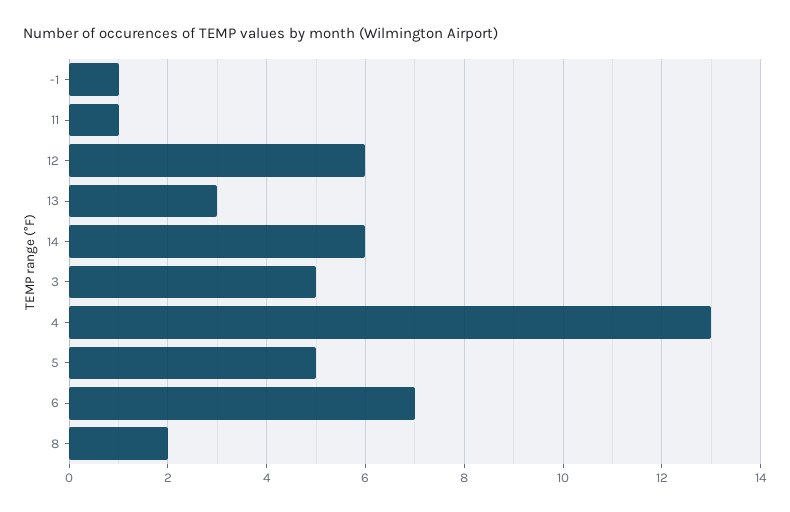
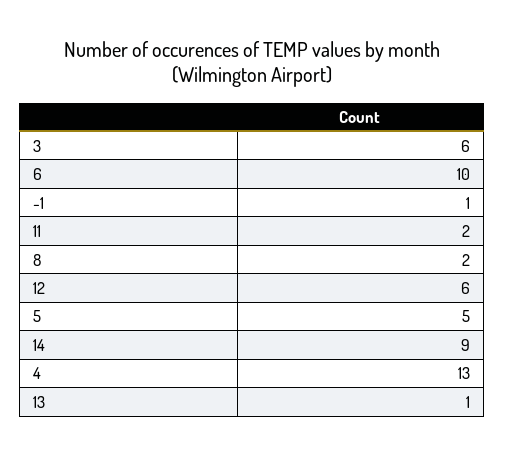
  {
    "-1": 1,
-   "11": 1,
+   "11": 2,
    "12": 6,
-   "13": 3,
+   "13": 1,
-   "14": 6,
+   "14": 9,
-   "3": 5,
+   "3": 6,
    "4": 13,
    "5": 5,
-   "6": 7,
+   "6": 10,
    "8": 2
  }

